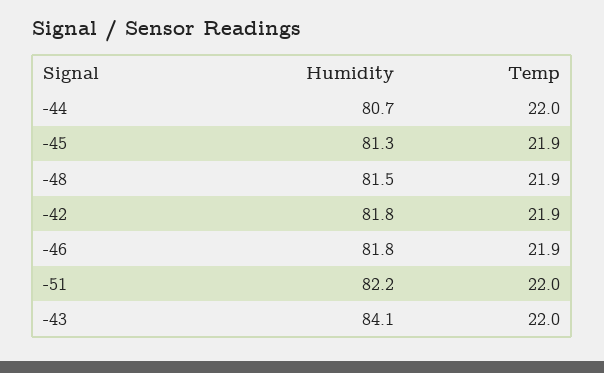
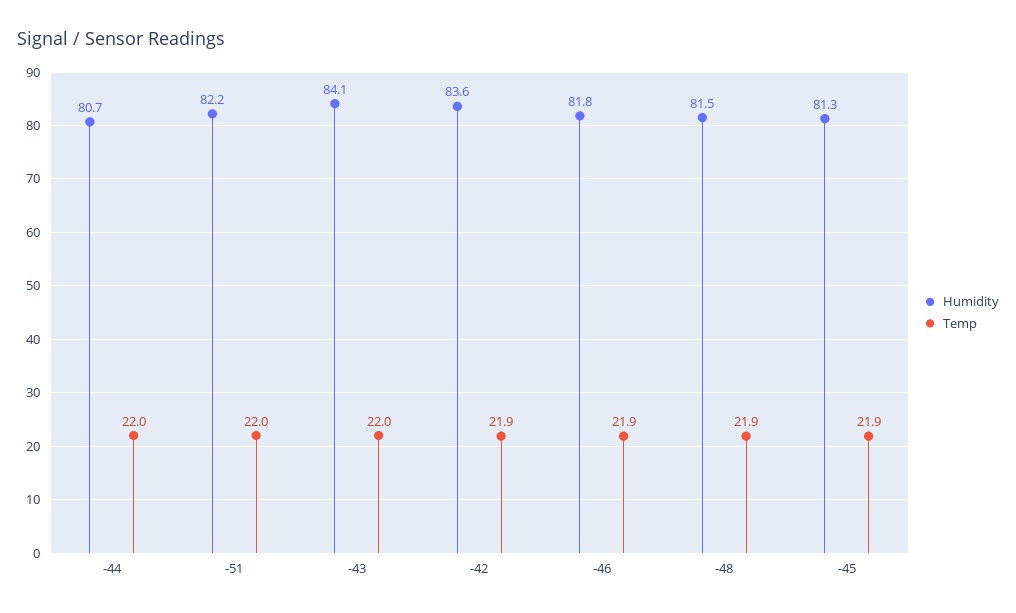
  {
    "Humidity": {
      "-44": 80.7,
      "-45": 81.3,
      "-48": 81.5,
-     "-42": 81.8,
+     "-42": 83.6,
      "-46": 81.8,
      "-51": 82.2,
      "-43": 84.1
    },
    "Temp": {
      "-44": 22,
      "-45": 21.9,
      "-48": 21.9,
      "-42": 21.9,
      "-46": 21.9,
      "-51": 22,
      "-43": 22
    }
  }

